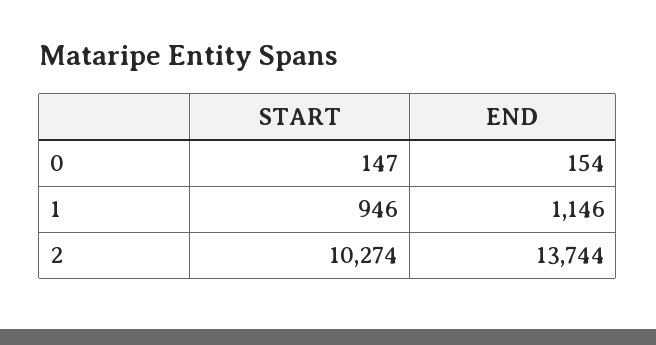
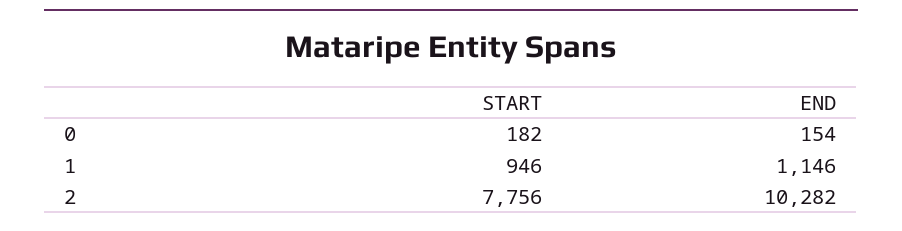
  {
    "START": {
-     "0": 147,
+     "0": 182,
      "1": 946,
-     "2": 10274
+     "2": 7756
    },
    "END": {
      "0": 154,
      "1": 1146,
-     "2": 13744
+     "2": 10282
    }
  }

